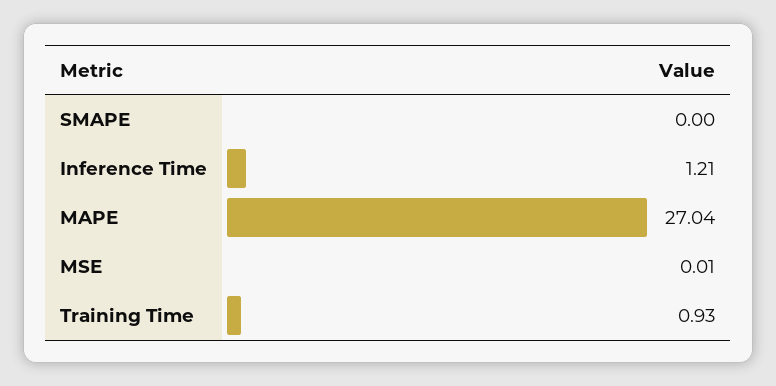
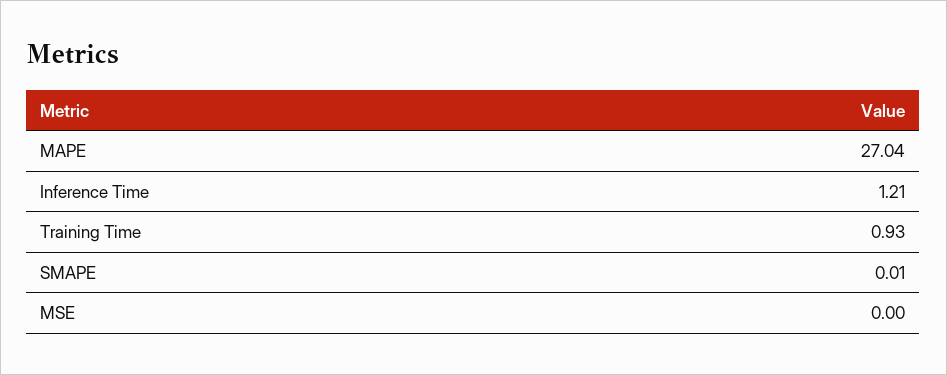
  {
-   "SMAPE": 0,
+   "SMAPE": 0.01,
    "Inference Time": 1.21,
    "MAPE": 27.04,
-   "MSE": 0.01,
+   "MSE": 0,
    "Training Time": 0.93
  }

